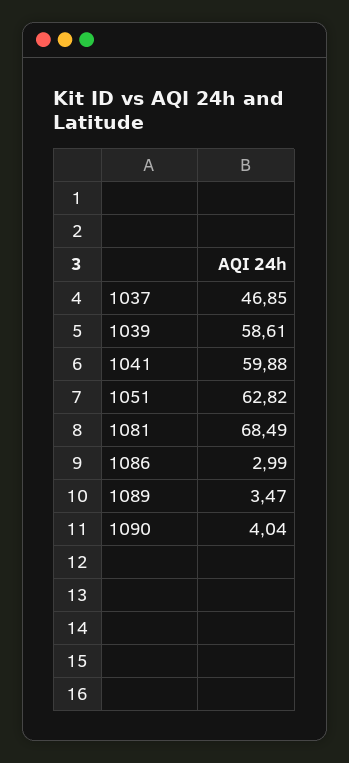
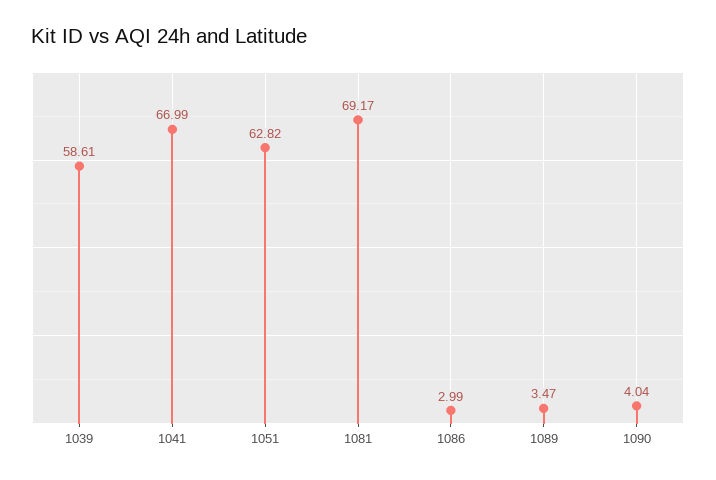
  {
-   "1037": 46.85,
    "1039": 58.61,
-   "1041": 59.88,
+   "1041": 66.99,
    "1051": 62.82,
-   "1081": 68.49,
+   "1081": 69.17,
    "1086": 2.99,
    "1089": 3.47,
    "1090": 4.04
  }

